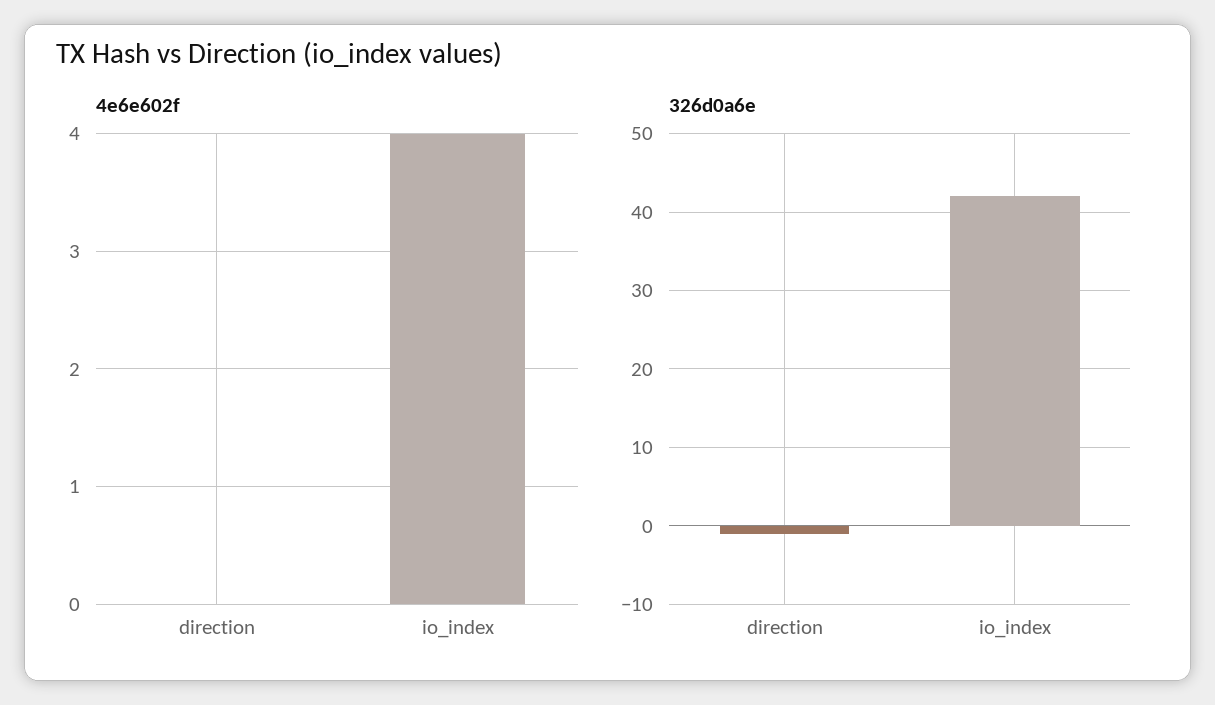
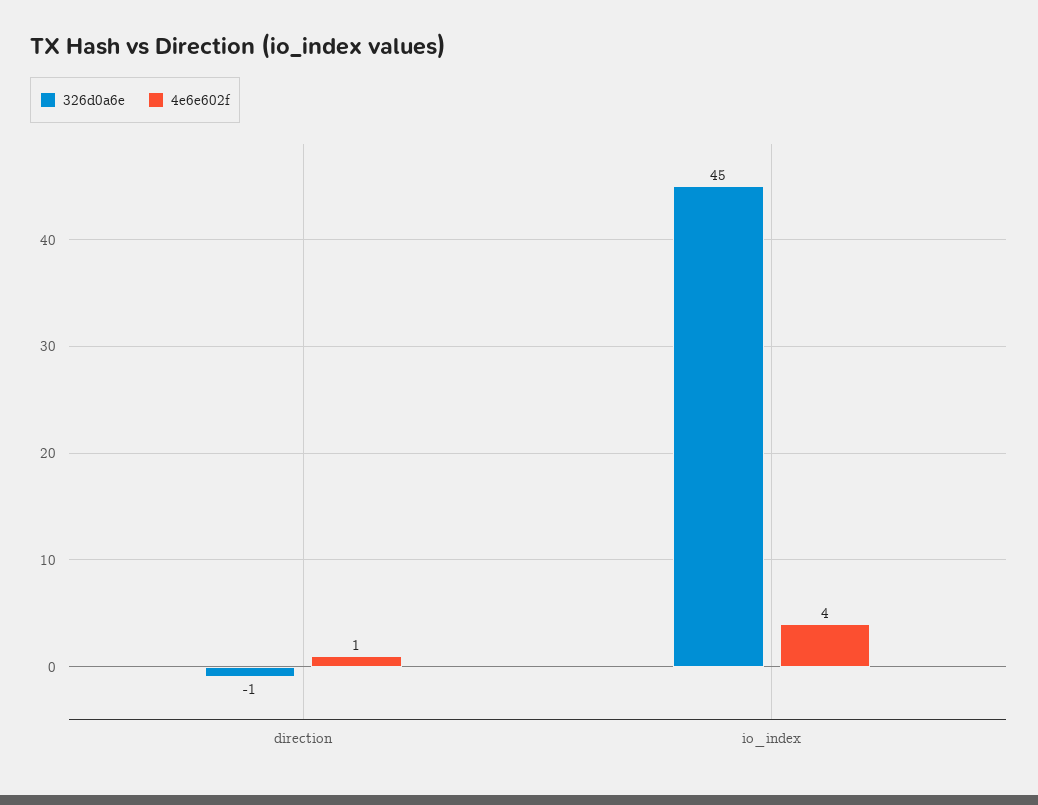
  {
    "4e6e602f": {
-     "direction": 0,
+     "direction": 1,
      "io_index": 4
    },
    "326d0a6e": {
      "direction": -1,
-     "io_index": 42
+     "io_index": 45
    }
  }

